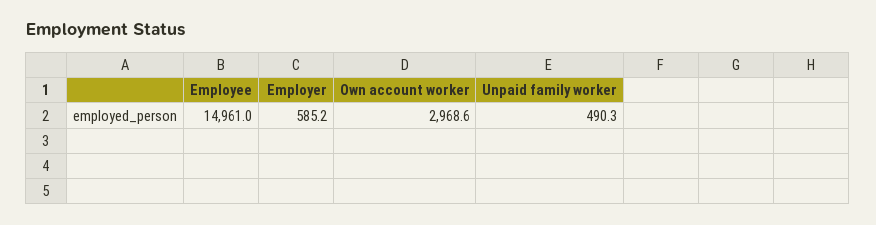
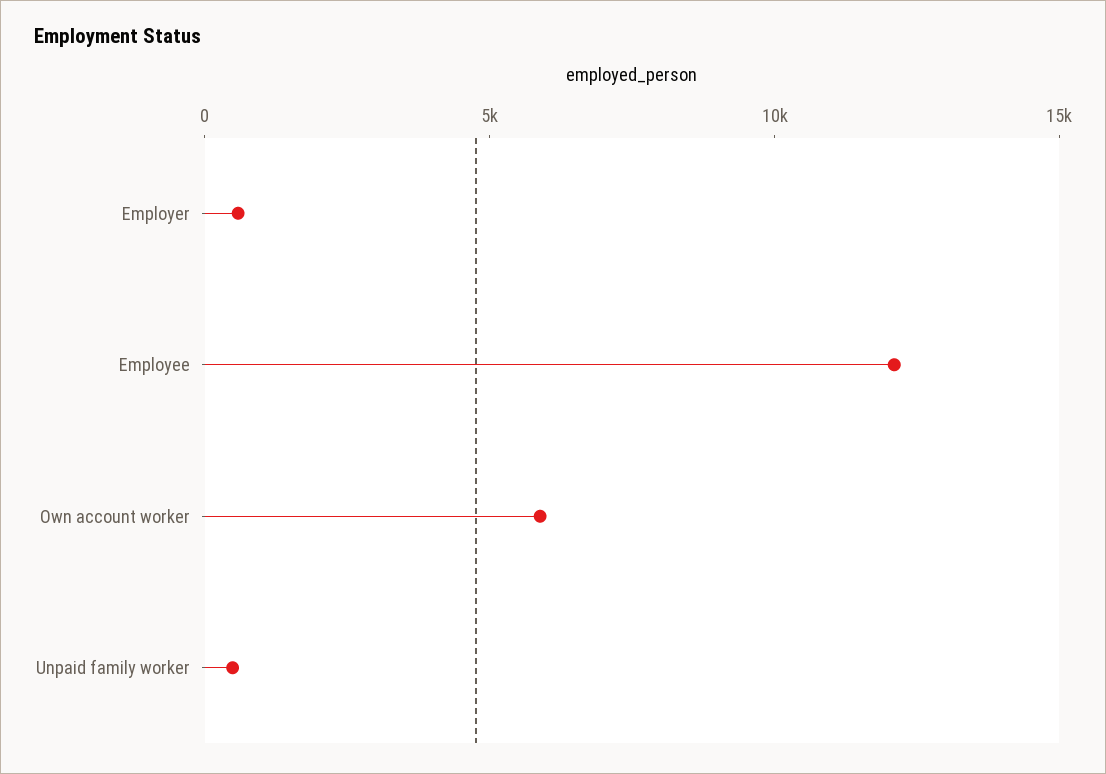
  {
-   "Employee": 14961,
+   "Employee": 12000,
    "Employer": 585.2,
-   "Own account worker": 2968.6,
+   "Own account worker": 6000,
    "Unpaid family worker": 490.3
  }

